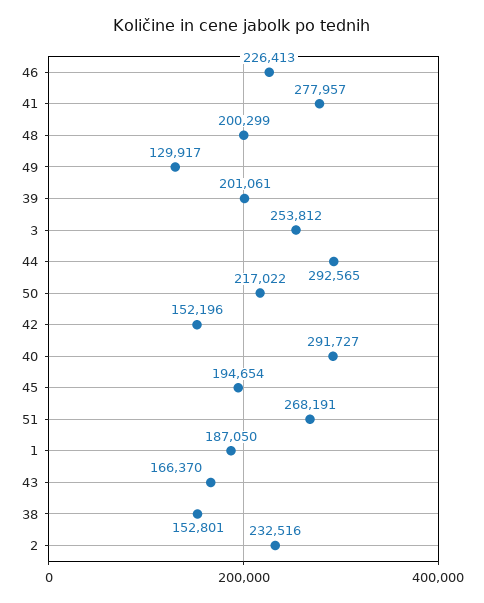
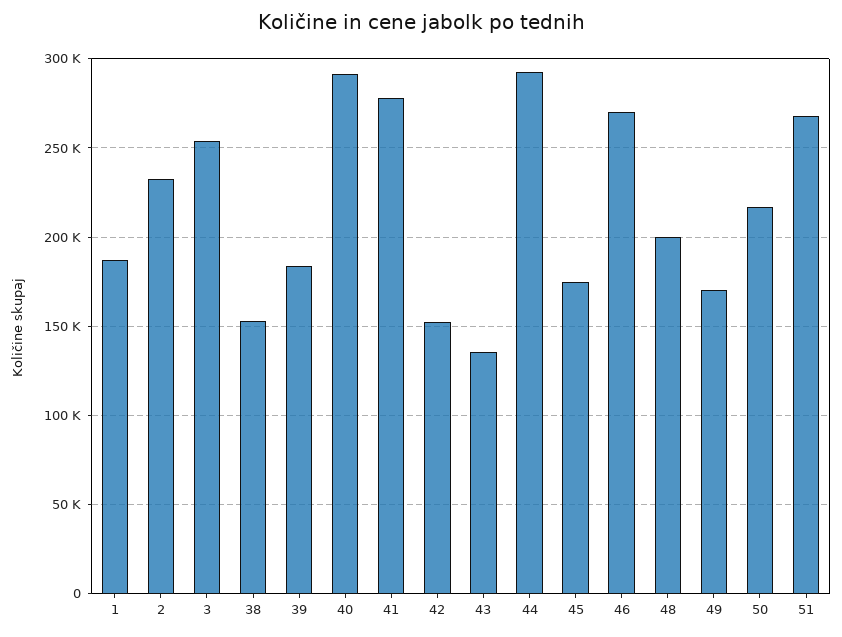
  {
-   "46": 226413,
+   "46": 270000,
    "41": 277957,
    "48": 200299,
-   "49": 129917,
+   "49": 170000,
-   "39": 201061,
+   "39": 185000,
    "3": 253812,
    "44": 292565,
    "50": 217022,
    "42": 152196,
    "40": 291727,
-   "45": 194654,
+   "45": 175000,
    "51": 268191,
    "1": 187050,
-   "43": 166370,
+   "43": 135000,
    "38": 152801,
    "2": 232516
  }

